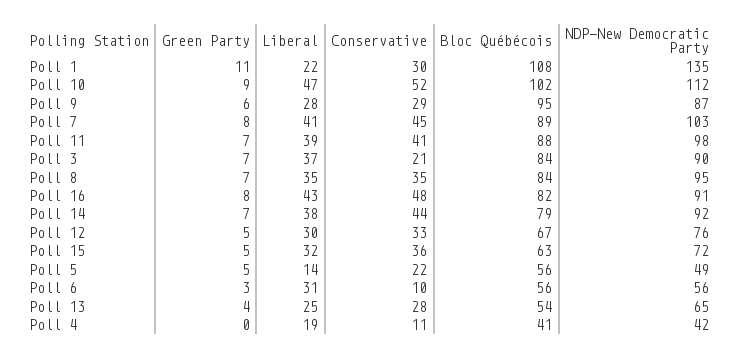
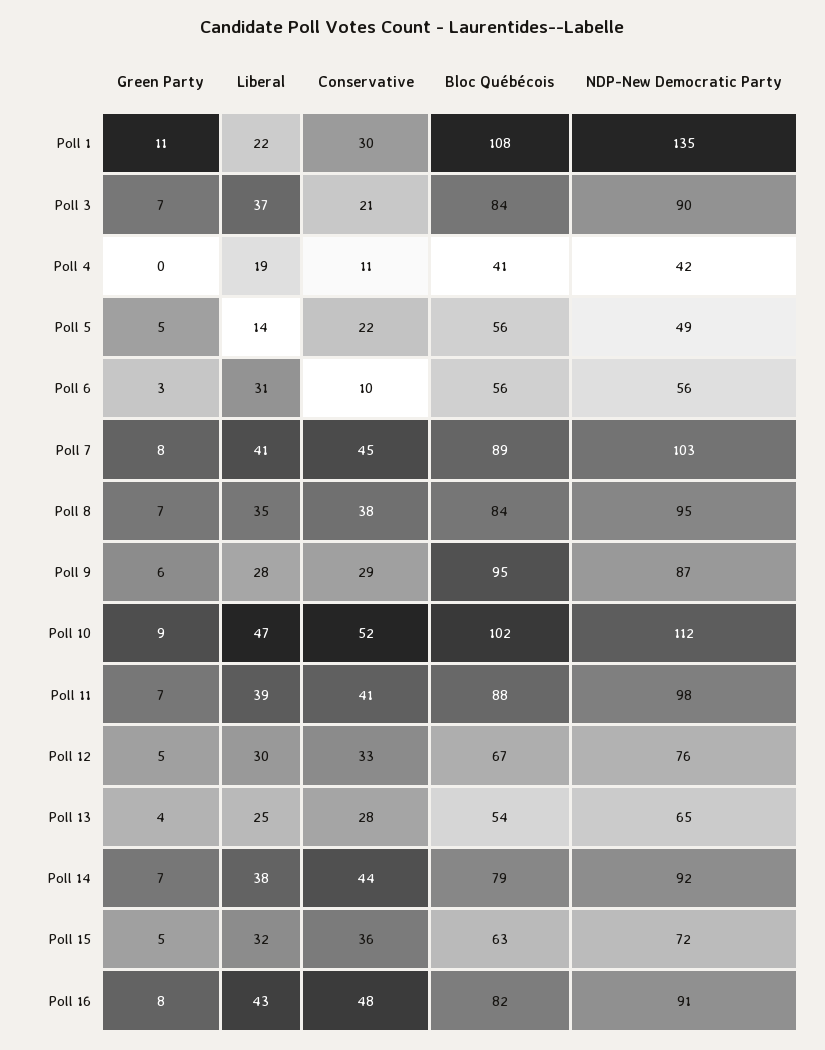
  {
    "Green Party": {
      "Poll 1": 11,
      "Poll 10": 9,
      "Poll 9": 6,
      "Poll 7": 8,
      "Poll 11": 7,
      "Poll 3": 7,
      "Poll 8": 7,
      "Poll 16": 8,
      "Poll 14": 7,
      "Poll 12": 5,
      "Poll 15": 5,
      "Poll 5": 5,
      "Poll 6": 3,
      "Poll 13": 4,
      "Poll 4": 0
    },
    "Liberal": {
      "Poll 1": 22,
      "Poll 10": 47,
      "Poll 9": 28,
      "Poll 7": 41,
      "Poll 11": 39,
      "Poll 3": 37,
      "Poll 8": 35,
      "Poll 16": 43,
      "Poll 14": 38,
      "Poll 12": 30,
      "Poll 15": 32,
      "Poll 5": 14,
      "Poll 6": 31,
      "Poll 13": 25,
      "Poll 4": 19
    },
    "Conservative": {
      "Poll 1": 30,
      "Poll 10": 52,
      "Poll 9": 29,
      "Poll 7": 45,
      "Poll 11": 41,
      "Poll 3": 21,
-     "Poll 8": 35,
+     "Poll 8": 38,
      "Poll 16": 48,
      "Poll 14": 44,
      "Poll 12": 33,
      "Poll 15": 36,
      "Poll 5": 22,
      "Poll 6": 10,
      "Poll 13": 28,
      "Poll 4": 11
    },
    "Bloc Québécois": {
      "Poll 1": 108,
      "Poll 10": 102,
      "Poll 9": 95,
      "Poll 7": 89,
      "Poll 11": 88,
      "Poll 3": 84,
      "Poll 8": 84,
      "Poll 16": 82,
      "Poll 14": 79,
      "Poll 12": 67,
      "Poll 15": 63,
      "Poll 5": 56,
      "Poll 6": 56,
      "Poll 13": 54,
      "Poll 4": 41
    },
    "NDP-New Democratic Party": {
      "Poll 1": 135,
      "Poll 10": 112,
      "Poll 9": 87,
      "Poll 7": 103,
      "Poll 11": 98,
      "Poll 3": 90,
      "Poll 8": 95,
      "Poll 16": 91,
      "Poll 14": 92,
      "Poll 12": 76,
      "Poll 15": 72,
      "Poll 5": 49,
      "Poll 6": 56,
      "Poll 13": 65,
      "Poll 4": 42
    }
  }

